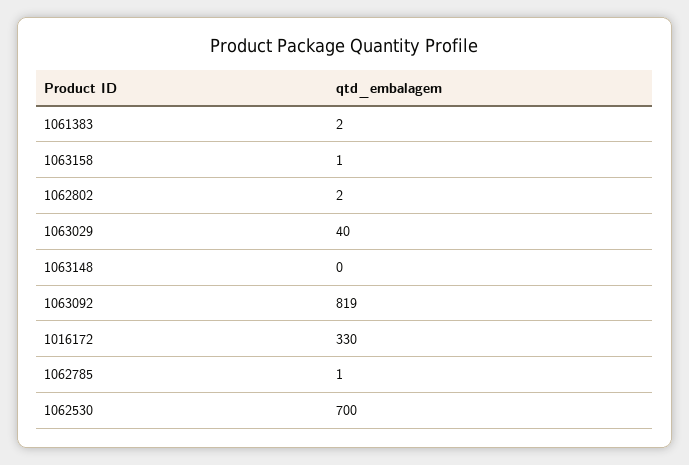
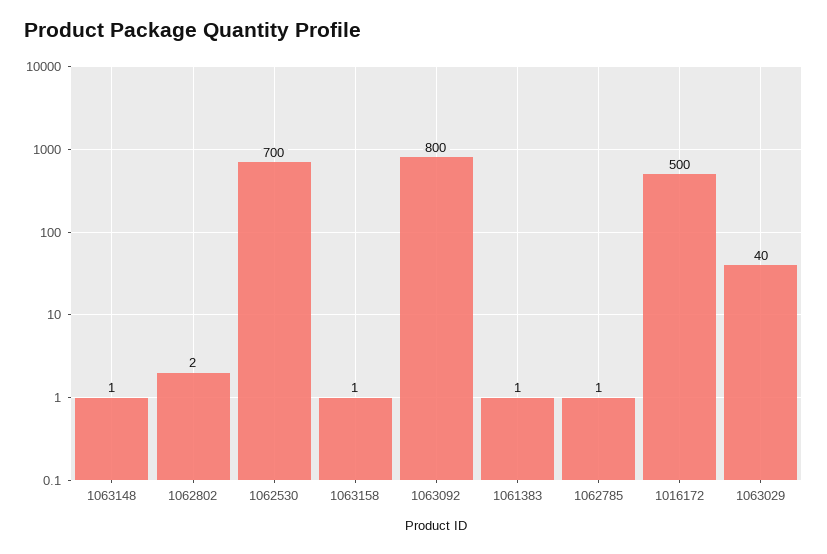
  {
-   "1061383": 2,
+   "1061383": 1,
    "1063158": 1,
    "1062802": 2,
    "1063029": 40,
-   "1063148": 0,
+   "1063148": 1,
-   "1063092": 819,
+   "1063092": 800,
-   "1016172": 330,
+   "1016172": 500,
    "1062785": 1,
    "1062530": 700
  }

